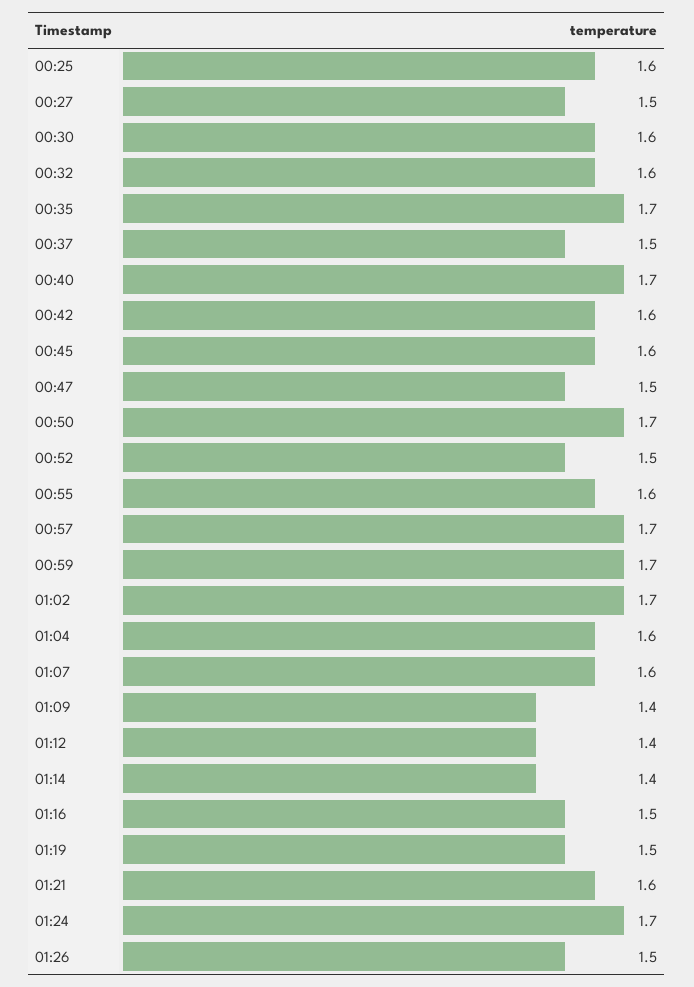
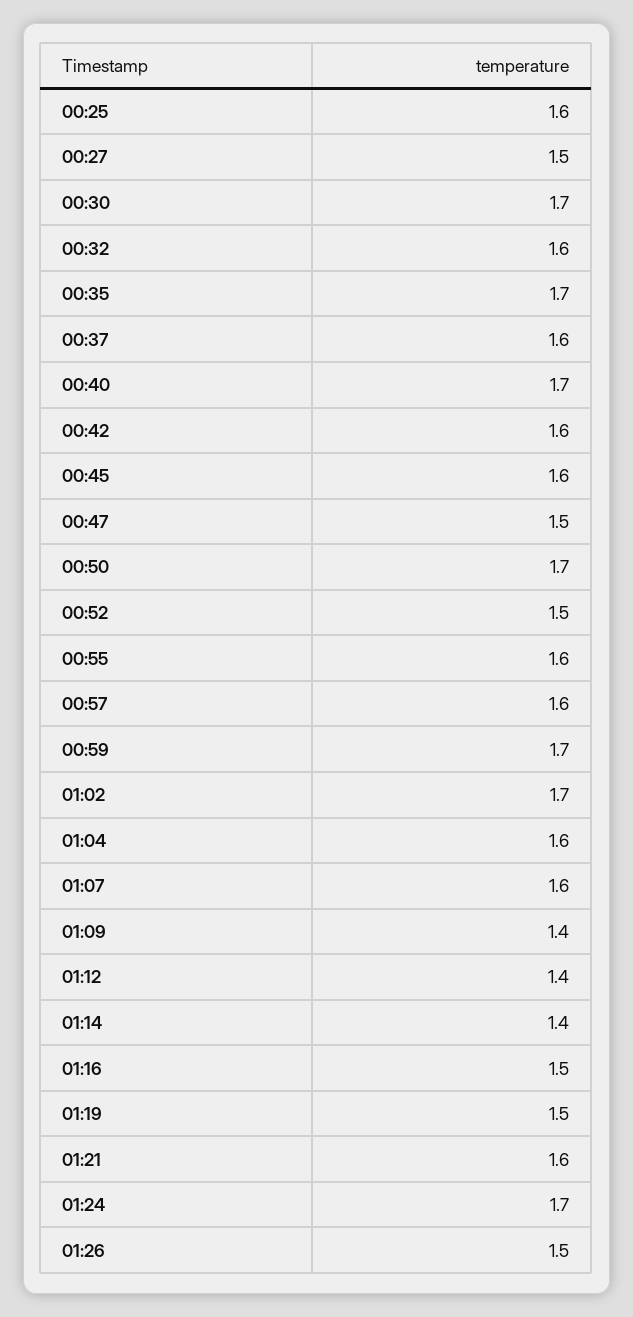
  {
    "00:25": 1.6,
    "00:27": 1.5,
-   "00:30": 1.6,
+   "00:30": 1.7,
    "00:32": 1.6,
    "00:35": 1.7,
-   "00:37": 1.5,
+   "00:37": 1.6,
    "00:40": 1.7,
    "00:42": 1.6,
    "00:45": 1.6,
    "00:47": 1.5,
    "00:50": 1.7,
    "00:52": 1.5,
    "00:55": 1.6,
-   "00:57": 1.7,
+   "00:57": 1.6,
    "00:59": 1.7,
    "01:02": 1.7,
    "01:04": 1.6,
    "01:07": 1.6,
    "01:09": 1.4,
    "01:12": 1.4,
    "01:14": 1.4,
    "01:16": 1.5,
    "01:19": 1.5,
    "01:21": 1.6,
    "01:24": 1.7,
    "01:26": 1.5
  }

